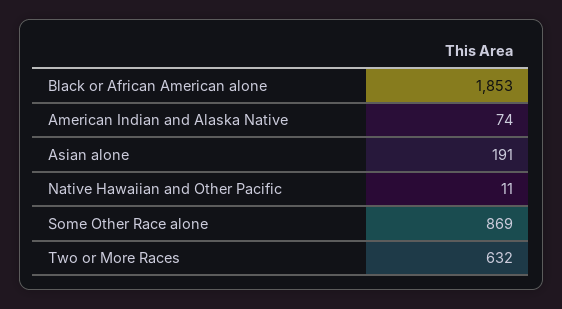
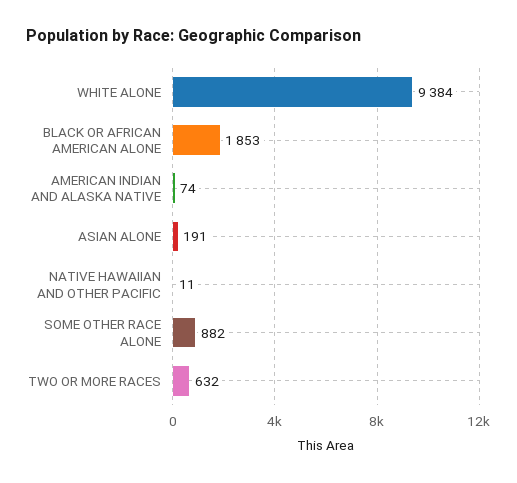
  {
    "Black or African American alone": 1853,
    "American Indian and Alaska Native": 74,
    "Asian alone": 191,
    "Native Hawaiian and Other Pacific": 11,
-   "Some Other Race alone": 869,
+   "Some Other Race alone": 882,
-   "Two or More Races": 632
+   "Two or More Races": 632,
+   "WHITE ALONE": 9384
  }

